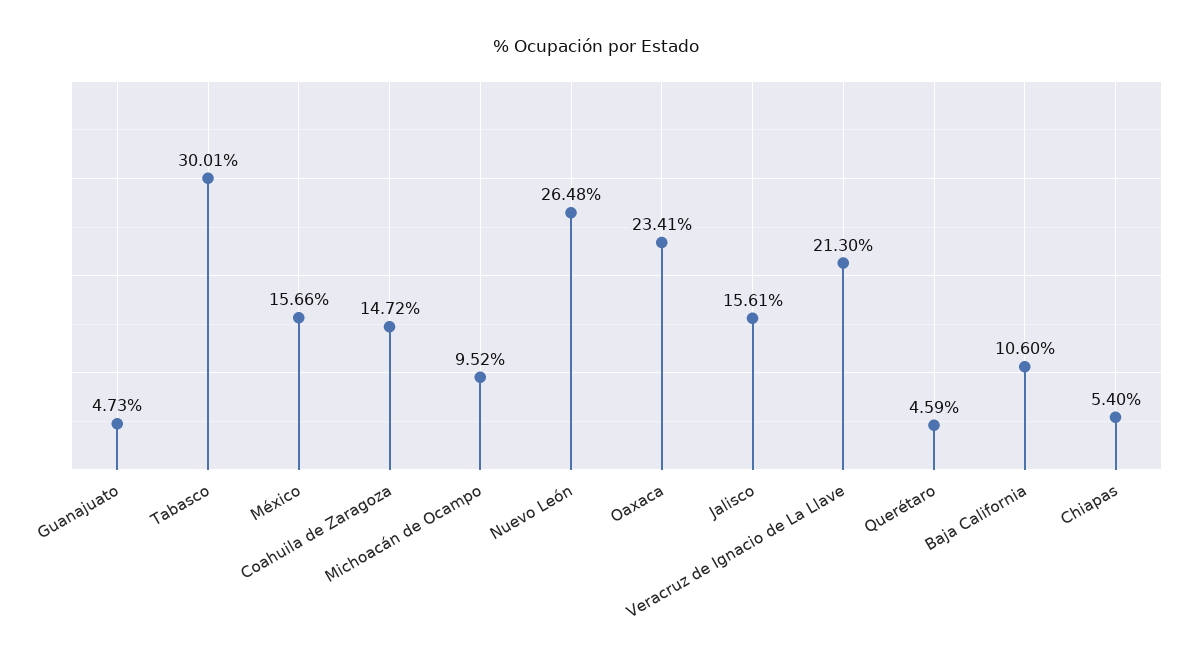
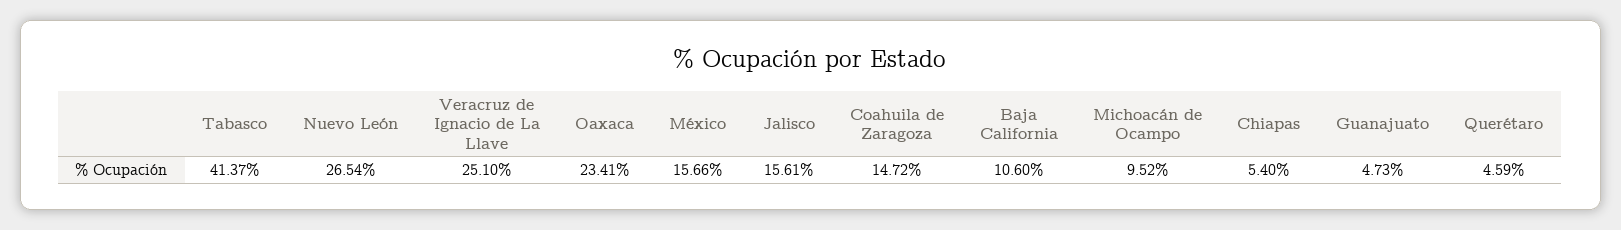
  {
    "Guanajuato": 4.73,
-   "Tabasco": 30.01,
+   "Tabasco": 41.37,
    "México": 15.66,
    "Coahuila de Zaragoza": 14.72,
    "Michoacán de Ocampo": 9.52,
-   "Nuevo León": 26.48,
+   "Nuevo León": 26.54,
    "Oaxaca": 23.41,
    "Jalisco": 15.61,
-   "Veracruz de Ignacio de La Llave": 21.3,
+   "Veracruz de Ignacio de La Llave": 25.1,
    "Querétaro": 4.59,
    "Baja California": 10.6,
    "Chiapas": 5.4
  }

